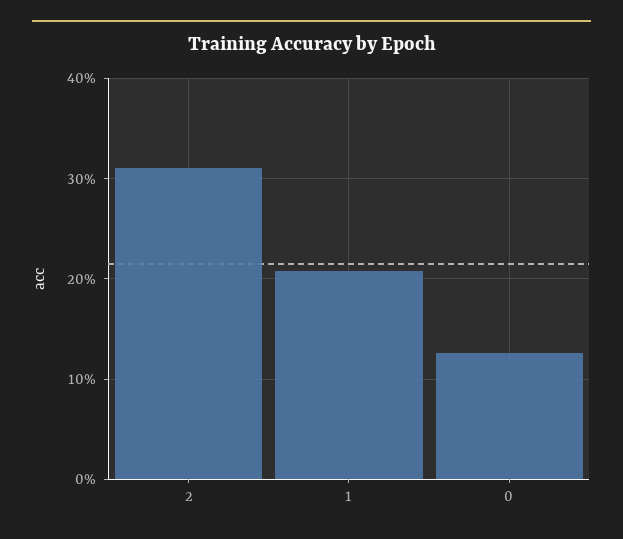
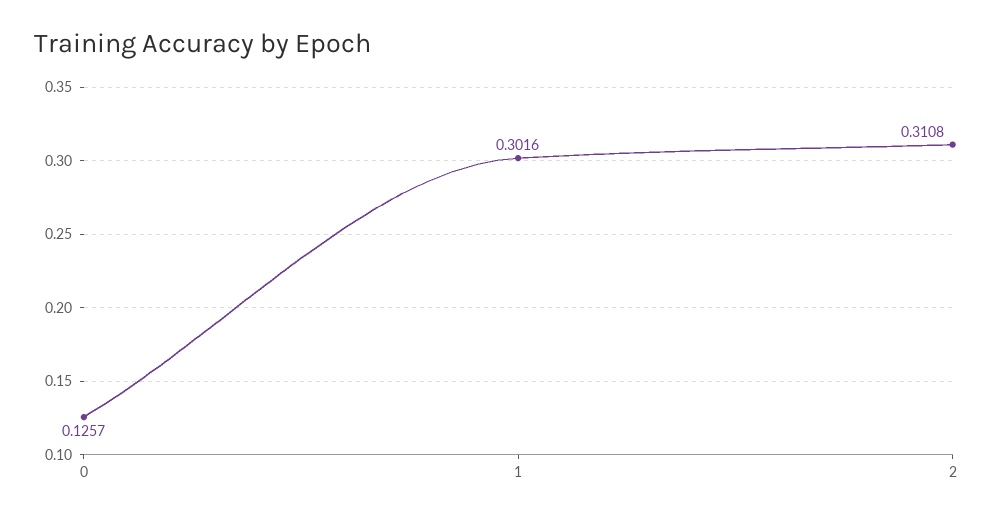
  {
    "2": 0.3108,
-   "1": 0.21,
+   "1": 0.3016,
    "0": 0.1257
  }

